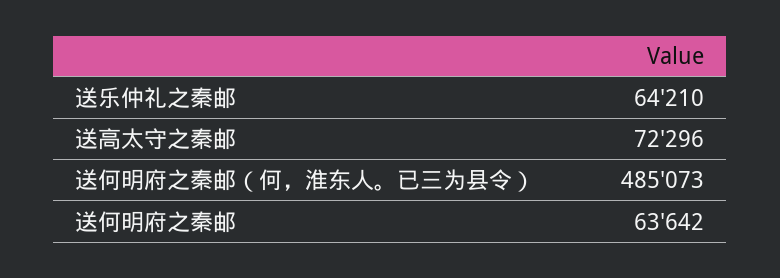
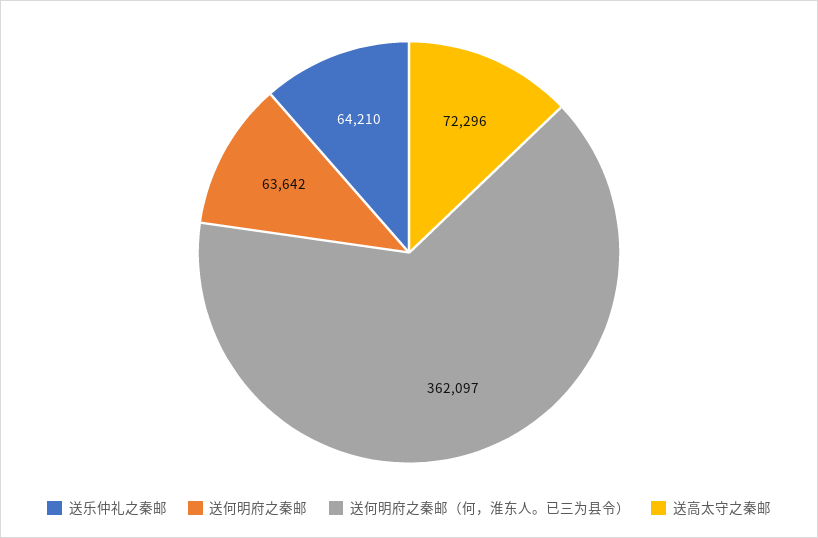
  {
    "送乐仲礼之秦邮": 64210,
    "送高太守之秦邮": 72296,
-   "送何明府之秦邮（何，淮东人。已三为县令）": 485073,
+   "送何明府之秦邮（何，淮东人。已三为县令）": 362097,
    "送何明府之秦邮": 63642
  }

